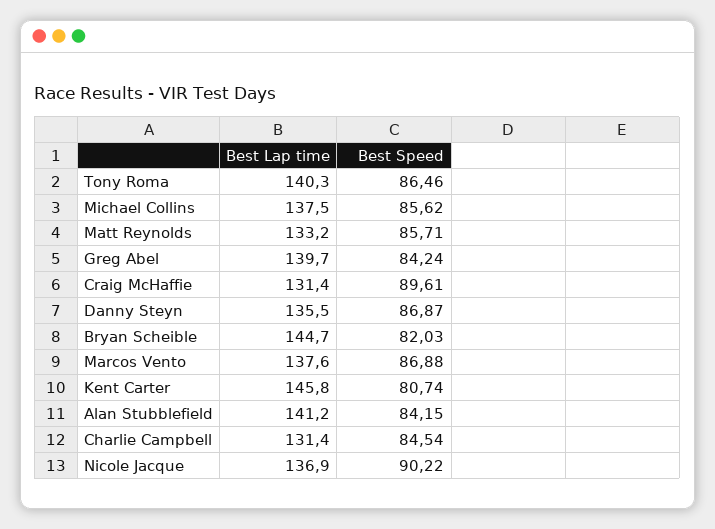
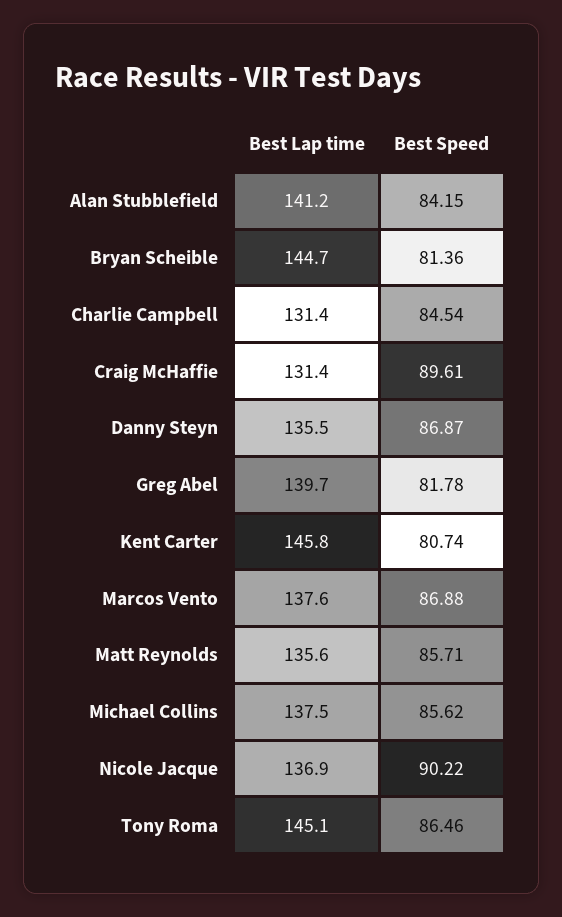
  {
    "Best Lap time": {
-     "Tony Roma": 140.3,
+     "Tony Roma": 145.1,
      "Michael Collins": 137.5,
-     "Matt Reynolds": 133.2,
+     "Matt Reynolds": 135.6,
      "Greg Abel": 139.7,
      "Craig McHaffie": 131.4,
      "Danny Steyn": 135.5,
      "Bryan Scheible": 144.7,
      "Marcos Vento": 137.6,
      "Kent Carter": 145.8,
      "Alan Stubblefield": 141.2,
      "Charlie Campbell": 131.4,
      "Nicole Jacque": 136.9
    },
    "Best Speed": {
      "Tony Roma": 86.46,
      "Michael Collins": 85.62,
      "Matt Reynolds": 85.71,
-     "Greg Abel": 84.24,
+     "Greg Abel": 81.78,
      "Craig McHaffie": 89.61,
      "Danny Steyn": 86.87,
-     "Bryan Scheible": 82.03,
+     "Bryan Scheible": 81.36,
      "Marcos Vento": 86.88,
      "Kent Carter": 80.74,
      "Alan Stubblefield": 84.15,
      "Charlie Campbell": 84.54,
      "Nicole Jacque": 90.22
    }
  }

